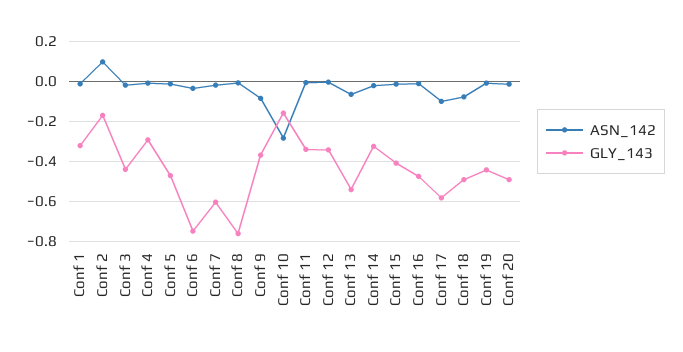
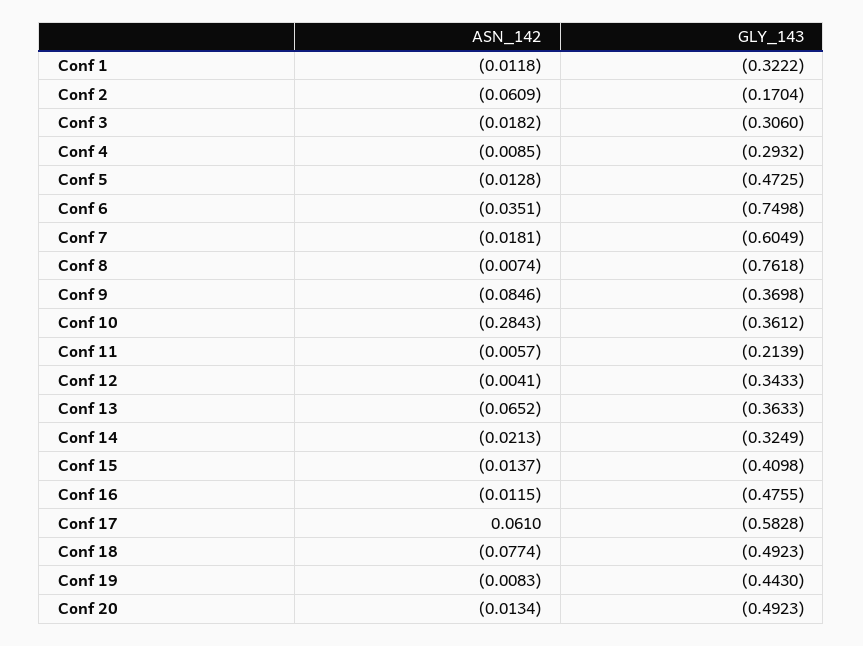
  {
    "ASN_142": {
      "Conf 1": -0.0118,
-     "Conf 2": 0.1,
+     "Conf 2": -0.0609,
      "Conf 3": -0.0182,
      "Conf 4": -0.0085,
      "Conf 5": -0.0128,
      "Conf 6": -0.0351,
      "Conf 7": -0.0181,
      "Conf 8": -0.0074,
      "Conf 9": -0.0846,
      "Conf 10": -0.2843,
      "Conf 11": -0.0057,
      "Conf 12": -0.0041,
      "Conf 13": -0.0652,
      "Conf 14": -0.0213,
      "Conf 15": -0.0137,
      "Conf 16": -0.0115,
-     "Conf 17": -0.1,
+     "Conf 17": 0.061,
      "Conf 18": -0.0774,
      "Conf 19": -0.0083,
      "Conf 20": -0.0134
    },
    "GLY_143": {
      "Conf 1": -0.3222,
      "Conf 2": -0.1704,
-     "Conf 3": -0.45,
+     "Conf 3": -0.306,
      "Conf 4": -0.2932,
      "Conf 5": -0.4725,
      "Conf 6": -0.7498,
      "Conf 7": -0.6049,
      "Conf 8": -0.7618,
      "Conf 9": -0.3698,
-     "Conf 10": -0.15,
+     "Conf 10": -0.3612,
-     "Conf 11": -0.35,
+     "Conf 11": -0.2139,
      "Conf 12": -0.3433,
-     "Conf 13": -0.55,
+     "Conf 13": -0.3633,
      "Conf 14": -0.3249,
      "Conf 15": -0.4098,
      "Conf 16": -0.4755,
      "Conf 17": -0.5828,
      "Conf 18": -0.4923,
      "Conf 19": -0.443,
      "Conf 20": -0.4923
    }
  }

